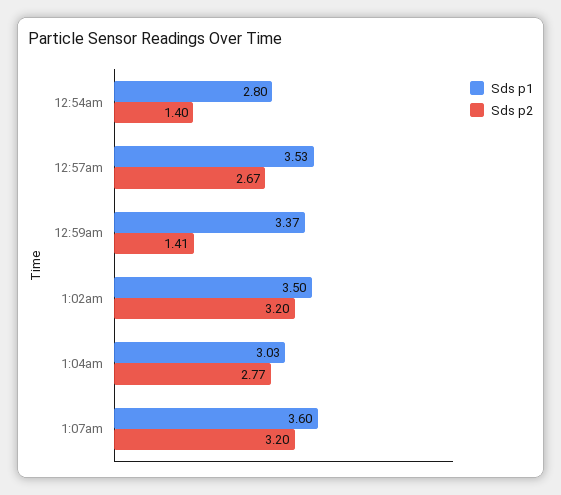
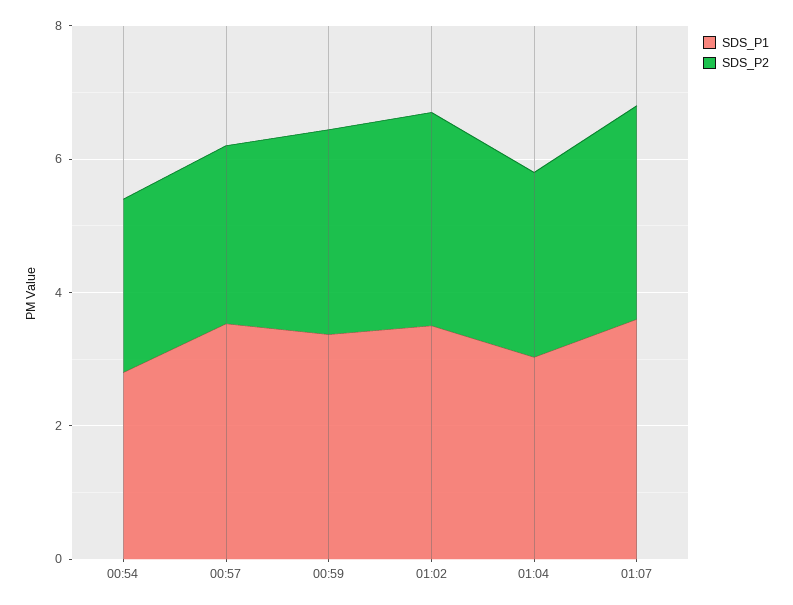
  {
    "Sds p1": {
      "12:54am": 2.8,
      "12:57am": 3.53,
      "12:59am": 3.37,
      "1:02am": 3.5,
      "1:04am": 3.03,
      "1:07am": 3.6
    },
    "Sds p2": {
-     "12:54am": 1.4,
+     "12:54am": 2.5,
      "12:57am": 2.67,
-     "12:59am": 1.41,
+     "12:59am": 3,
      "1:02am": 3.2,
      "1:04am": 2.77,
      "1:07am": 3.2
    }
  }

